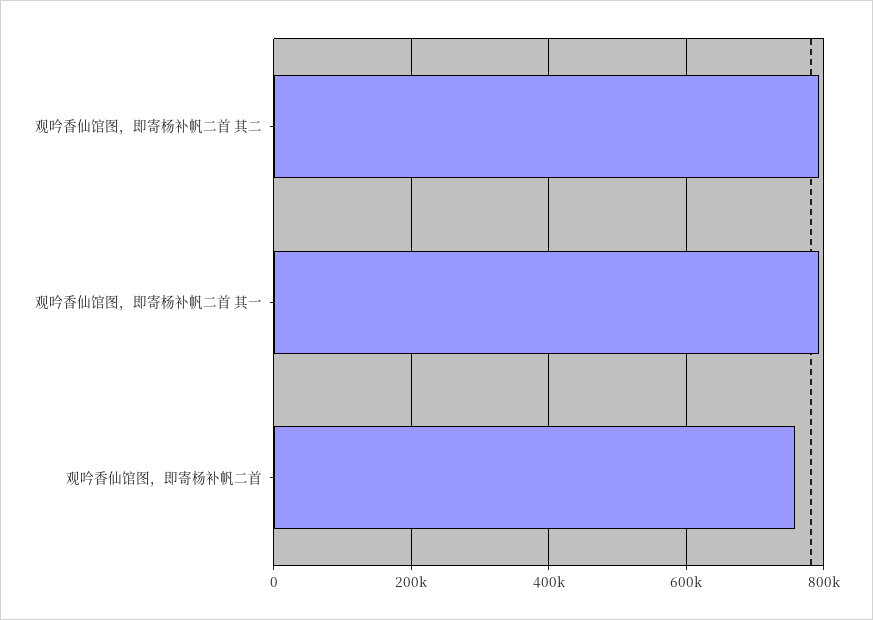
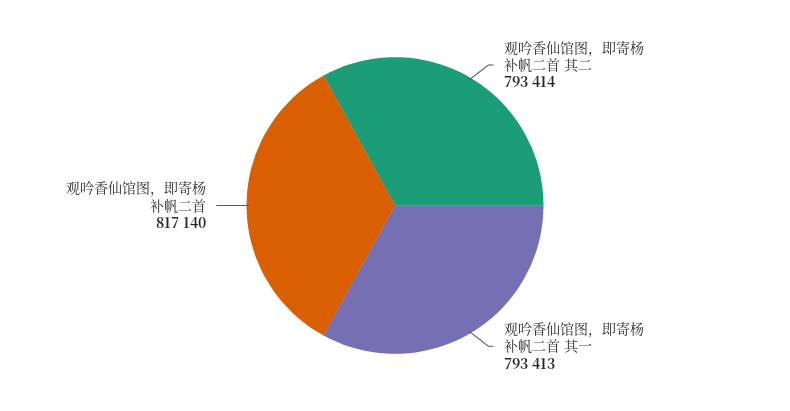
  {
    "观吟香仙馆图，即寄杨补帆二首 其二": 793414,
    "观吟香仙馆图，即寄杨补帆二首 其一": 793413,
-   "观吟香仙馆图，即寄杨补帆二首": 760000
+   "观吟香仙馆图，即寄杨补帆二首": 817140
  }

